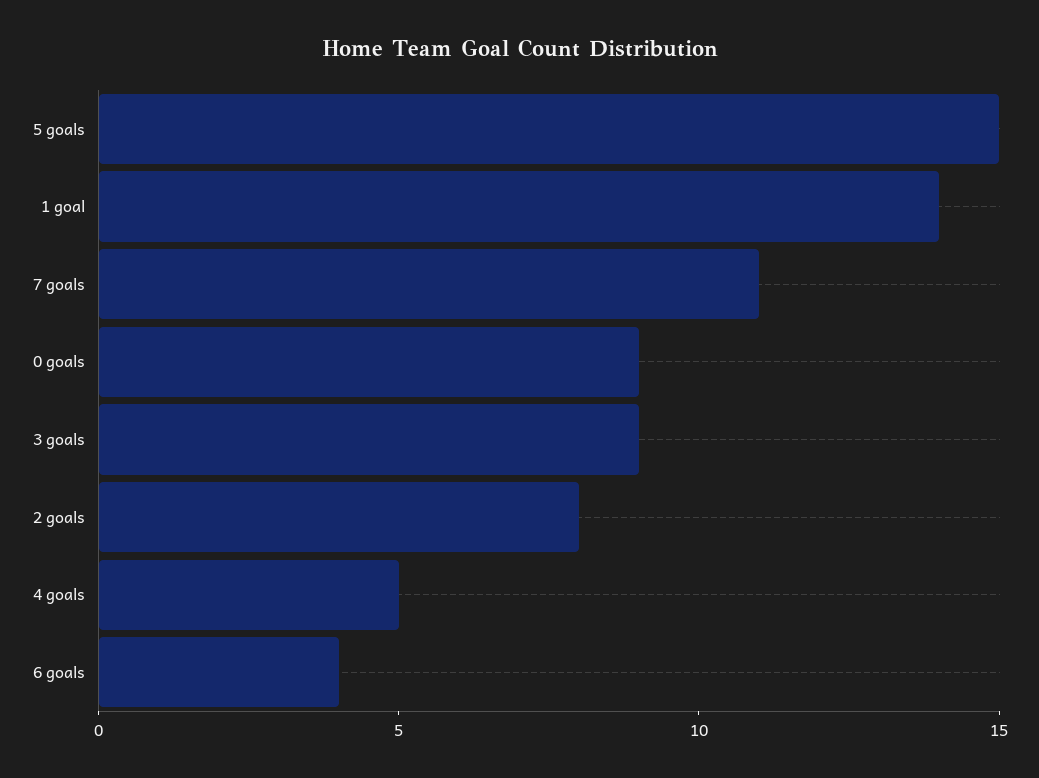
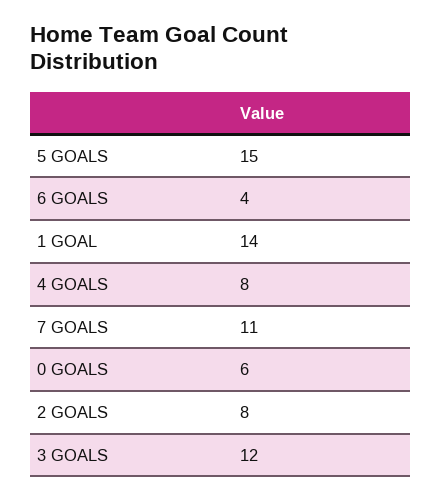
  {
    "5 goals": 15,
    "1 goal": 14,
    "7 goals": 11,
-   "0 goals": 9,
+   "0 goals": 6,
-   "3 goals": 9,
+   "3 goals": 12,
    "2 goals": 8,
-   "4 goals": 5,
+   "4 goals": 8,
    "6 goals": 4
  }

